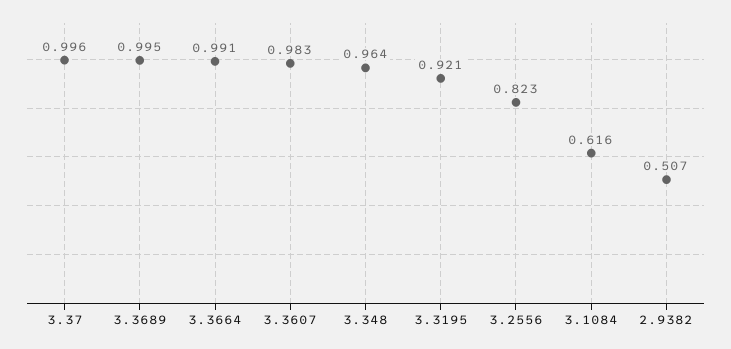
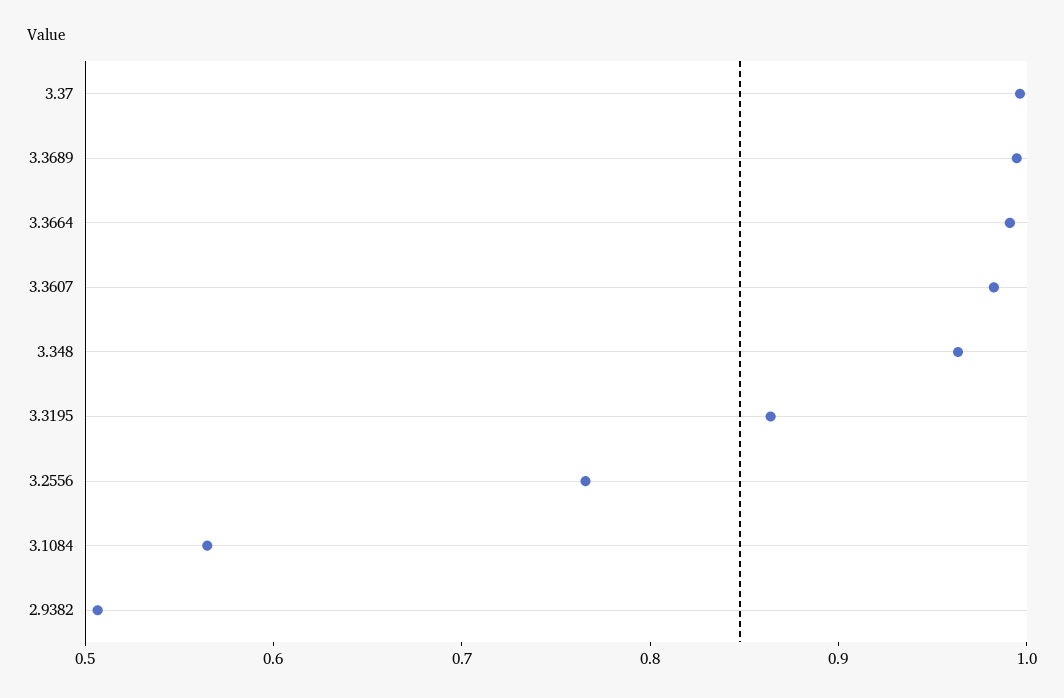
  {
    "3.37": 0.996,
    "3.3689": 0.995,
    "3.3664": 0.991,
    "3.3607": 0.983,
    "3.348": 0.964,
-   "3.3195": 0.921,
+   "3.3195": 0.86,
-   "3.2556": 0.823,
+   "3.2556": 0.76,
-   "3.1084": 0.616,
+   "3.1084": 0.56,
    "2.9382": 0.507
  }

